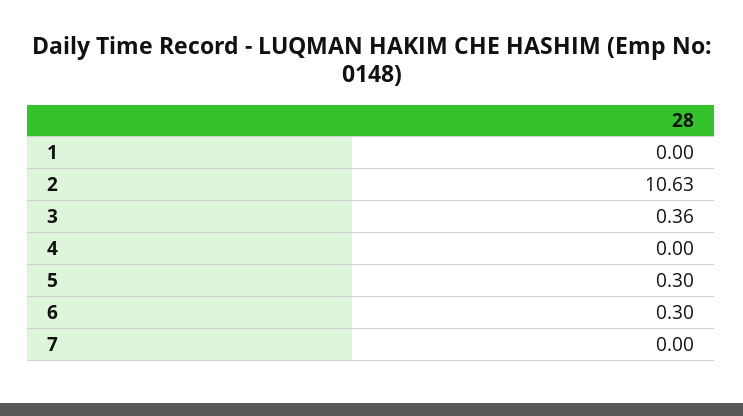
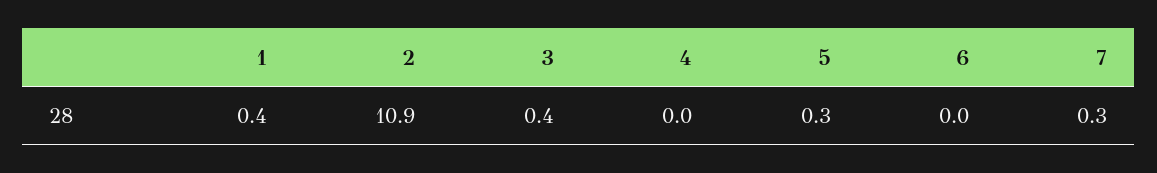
  {
-   "1": 0,
+   "1": 0.4,
-   "2": 10.63,
+   "2": 10.9,
    "3": 0.36,
    "4": 0,
    "5": 0.3,
-   "6": 0.3,
+   "6": 0,
-   "7": 0
+   "7": 0.3
  }

